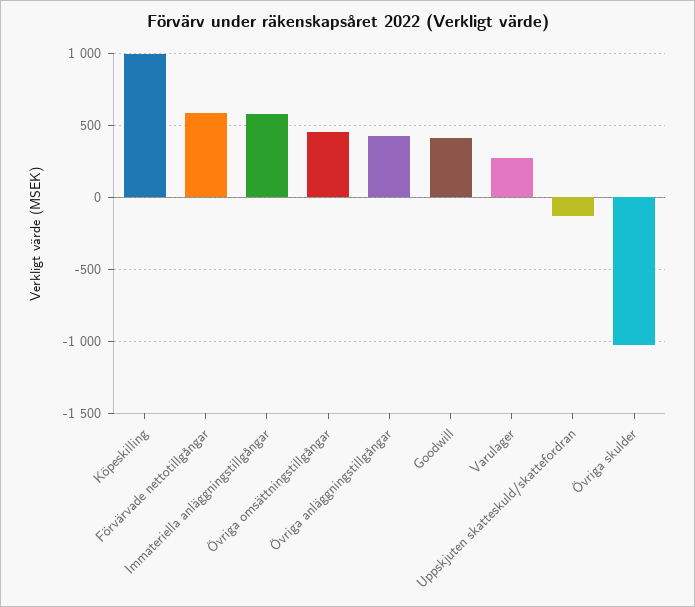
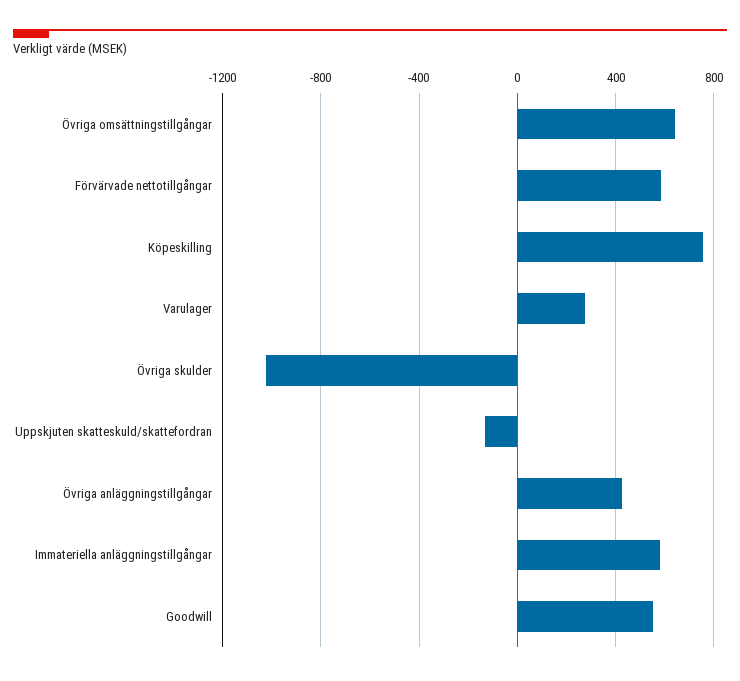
  {
-   "Köpeskilling": 1000,
+   "Köpeskilling": 750,
    "Förvärvade nettotillgångar": 600,
    "Immateriella anläggningstillgångar": 600,
-   "Övriga omsättningstillgångar": 450,
+   "Övriga omsättningstillgångar": 650,
    "Övriga anläggningstillgångar": 450,
-   "Goodwill": 400,
+   "Goodwill": 550,
    "Varulager": 250,
    "Uppskjuten skatteskuld/skattefordran": -150,
    "Övriga skulder": -1000
  }

